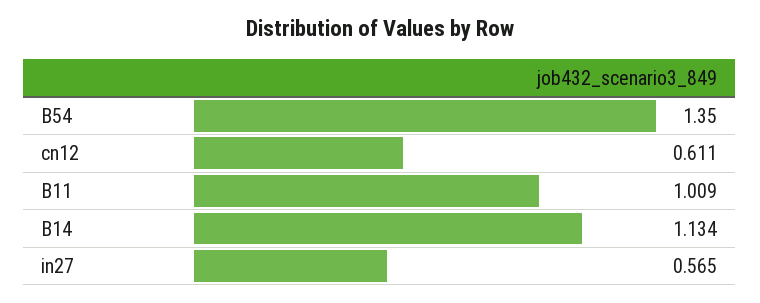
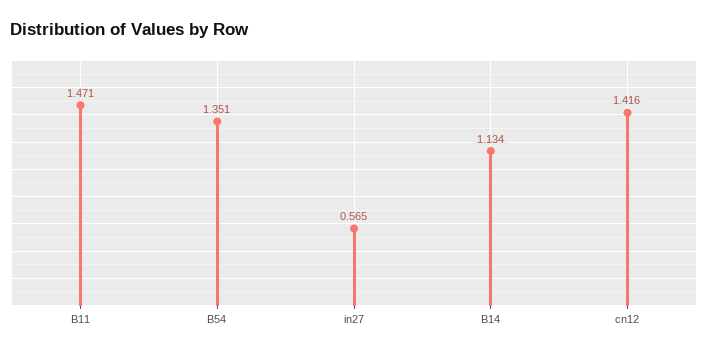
  {
-   "B54": 1.35,
+   "B54": 1.351,
-   "cn12": 0.611,
+   "cn12": 1.416,
-   "B11": 1.009,
+   "B11": 1.471,
    "B14": 1.134,
    "in27": 0.565
  }

